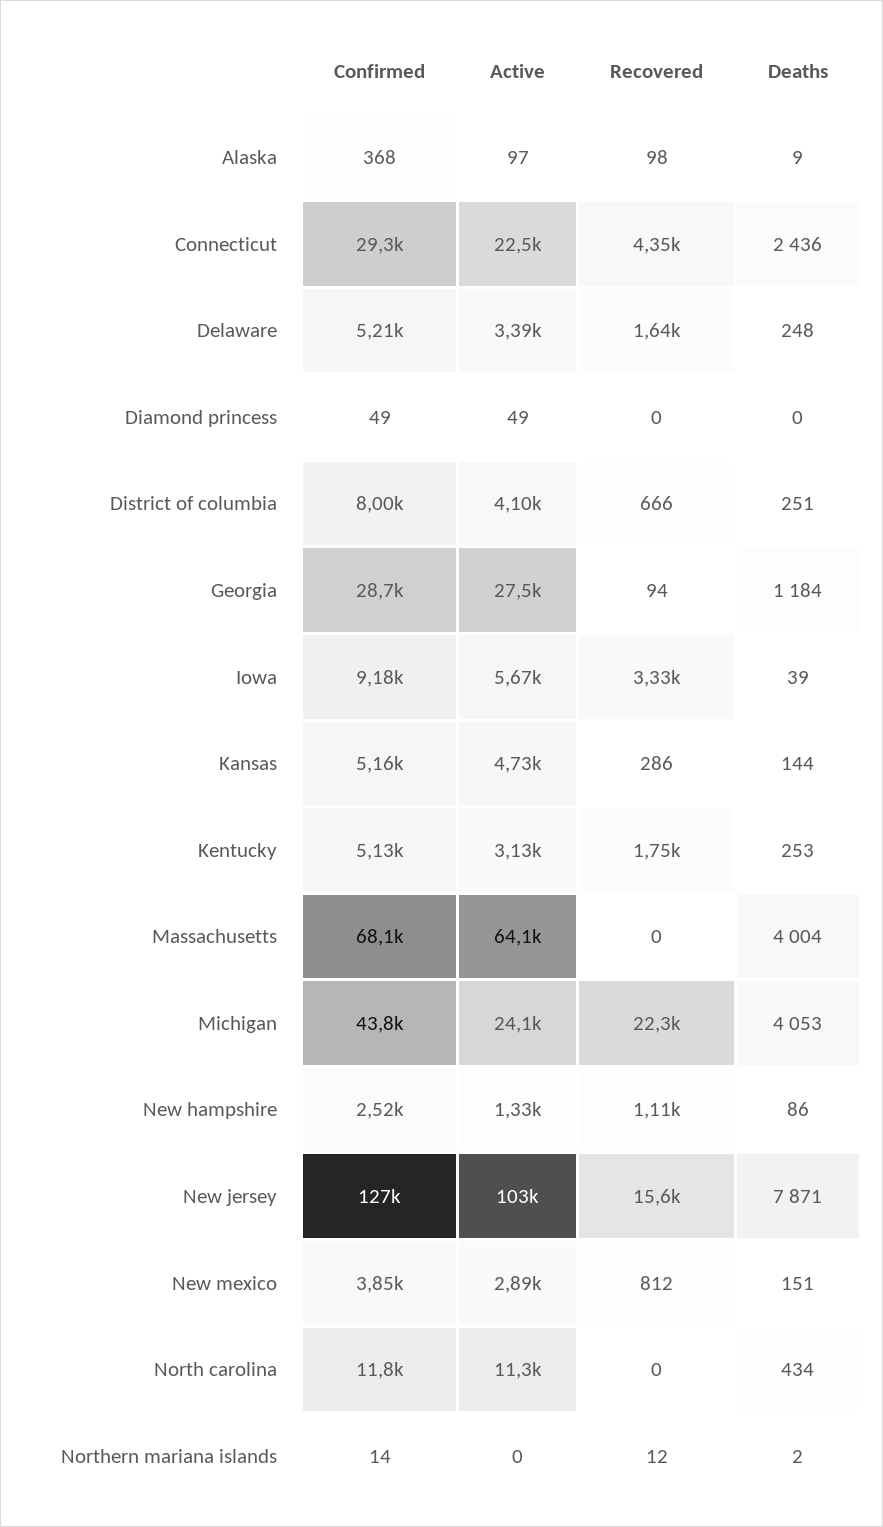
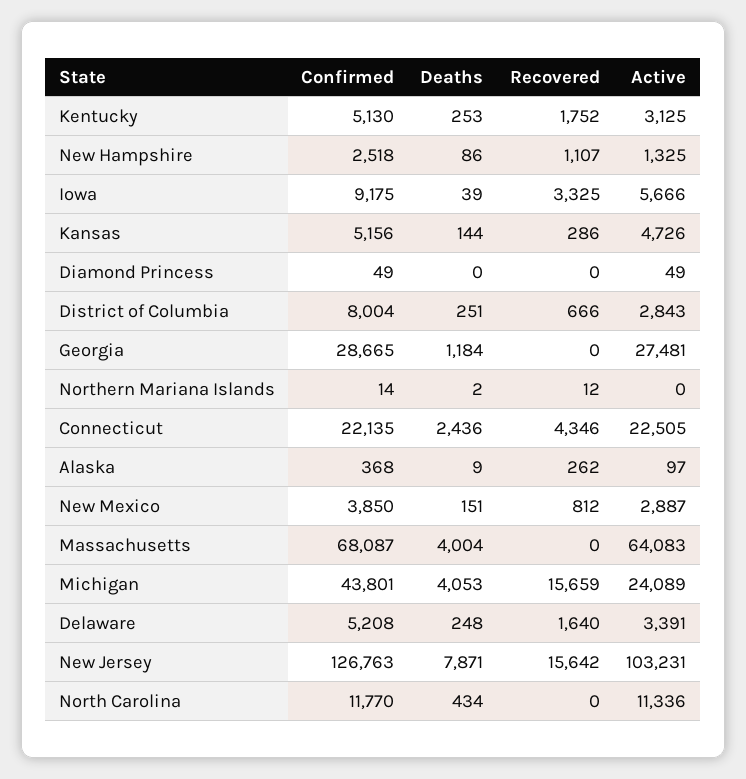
  {
    "Confirmed": {
      "Alaska": 368,
-     "Connecticut": 29300,
+     "Connecticut": 22135,
      "Delaware": 5208,
      "Diamond princess": 49,
      "District of columbia": 8004,
      "Georgia": 28665,
      "Iowa": 9175,
      "Kansas": 5156,
      "Kentucky": 5130,
      "Massachusetts": 68087,
      "Michigan": 43801,
      "New hampshire": 2518,
      "New jersey": 126763,
      "New mexico": 3850,
      "North carolina": 11770,
      "Northern mariana islands": 14
    },
    "Active": {
      "Alaska": 97,
      "Connecticut": 22505,
      "Delaware": 3391,
      "Diamond princess": 49,
-     "District of columbia": 4100,
+     "District of columbia": 2843,
      "Georgia": 27481,
      "Iowa": 5666,
      "Kansas": 4726,
      "Kentucky": 3125,
      "Massachusetts": 64083,
      "Michigan": 24089,
      "New hampshire": 1325,
      "New jersey": 103231,
      "New mexico": 2887,
      "North carolina": 11336,
      "Northern mariana islands": 0
    },
    "Recovered": {
-     "Alaska": 98,
+     "Alaska": 262,
      "Connecticut": 4346,
      "Delaware": 1640,
      "Diamond princess": 0,
      "District of columbia": 666,
-     "Georgia": 94,
+     "Georgia": 0,
      "Iowa": 3325,
      "Kansas": 286,
      "Kentucky": 1752,
      "Massachusetts": 0,
-     "Michigan": 22300,
+     "Michigan": 15659,
      "New hampshire": 1107,
      "New jersey": 15642,
      "New mexico": 812,
      "North carolina": 0,
      "Northern mariana islands": 12
    },
    "Deaths": {
      "Alaska": 9,
      "Connecticut": 2436,
      "Delaware": 248,
      "Diamond princess": 0,
      "District of columbia": 251,
      "Georgia": 1184,
      "Iowa": 39,
      "Kansas": 144,
      "Kentucky": 253,
      "Massachusetts": 4004,
      "Michigan": 4053,
      "New hampshire": 86,
      "New jersey": 7871,
      "New mexico": 151,
      "North carolina": 434,
      "Northern mariana islands": 2
    }
  }

